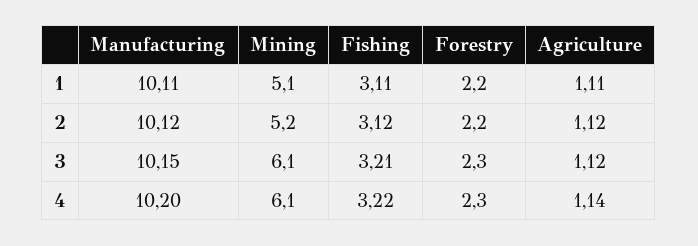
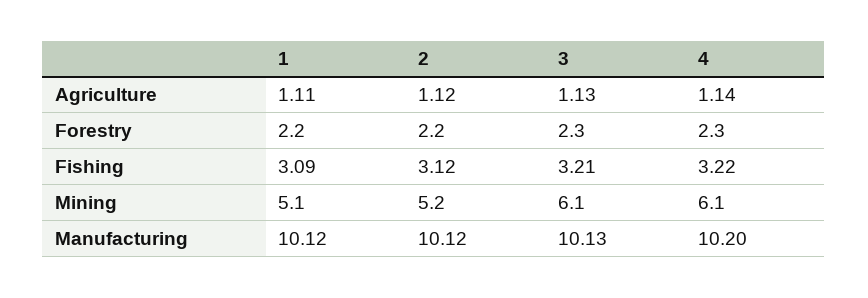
  {
    "Manufacturing": {
-     "1": 10.11,
+     "1": 10.12,
      "2": 10.12,
-     "3": 10.15,
+     "3": 10.13,
      "4": 10.2
    },
    "Mining": {
      "1": 5.1,
      "2": 5.2,
      "3": 6.1,
      "4": 6.1
    },
    "Fishing": {
-     "1": 3.11,
+     "1": 3.09,
      "2": 3.12,
      "3": 3.21,
      "4": 3.22
    },
    "Forestry": {
      "1": 2.2,
      "2": 2.2,
      "3": 2.3,
      "4": 2.3
    },
    "Agriculture": {
      "1": 1.11,
      "2": 1.12,
-     "3": 1.12,
+     "3": 1.13,
      "4": 1.14
    }
  }

